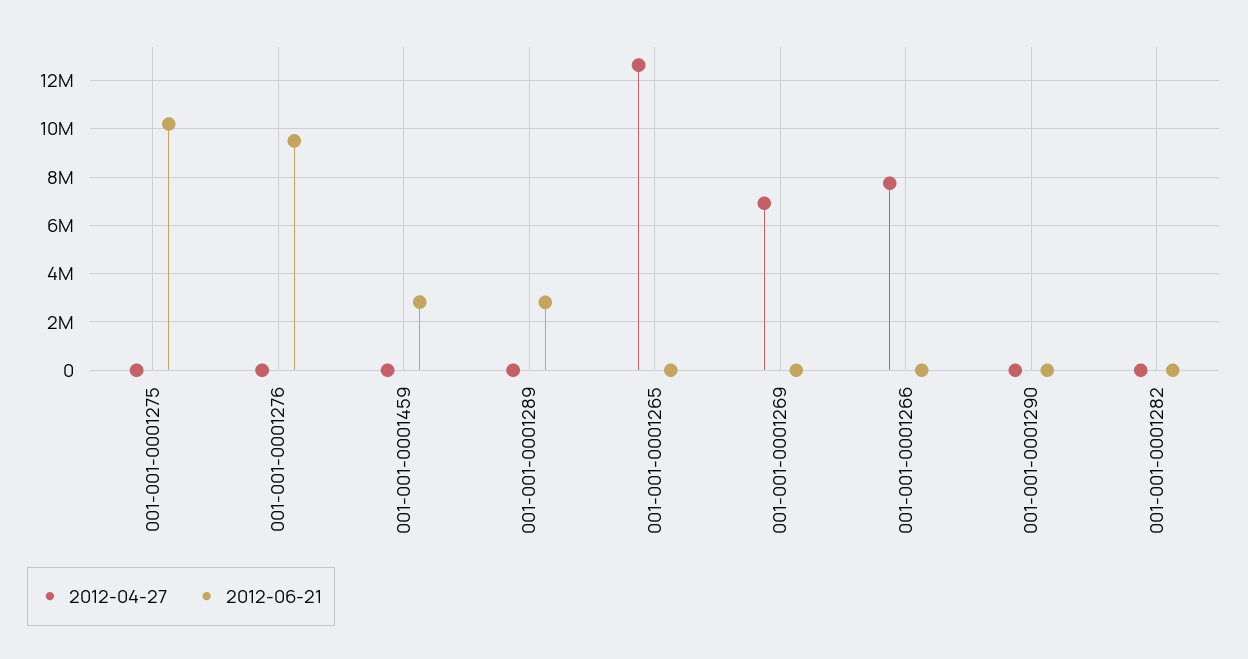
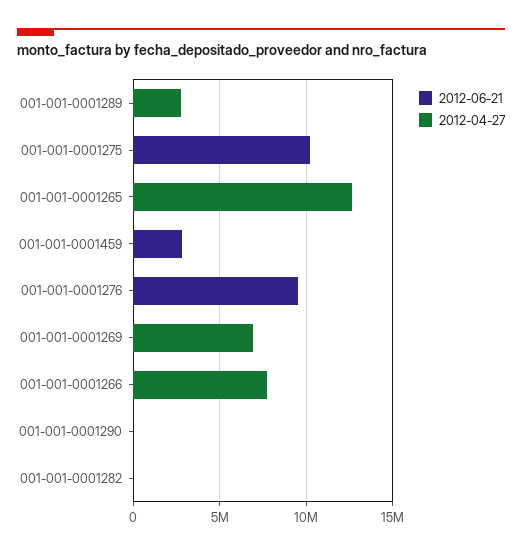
  {
    "2012-04-27": {
      "001-001-0001275": 0,
      "001-001-0001276": 0,
      "001-001-0001459": 0,
-     "001-001-0001289": 0,
+     "001-001-0001289": 3000000,
      "001-001-0001265": 12750000,
      "001-001-0001269": 7000000,
      "001-001-0001266": 7750000,
      "001-001-0001290": 0,
      "001-001-0001282": 0
    },
    "2012-06-21": {
      "001-001-0001275": 10250000,
      "001-001-0001276": 9500000,
      "001-001-0001459": 2750000,
-     "001-001-0001289": 2750000,
+     "001-001-0001289": 0,
      "001-001-0001265": 0,
      "001-001-0001269": 0,
      "001-001-0001266": 0,
      "001-001-0001290": 0,
      "001-001-0001282": 0
    }
  }

